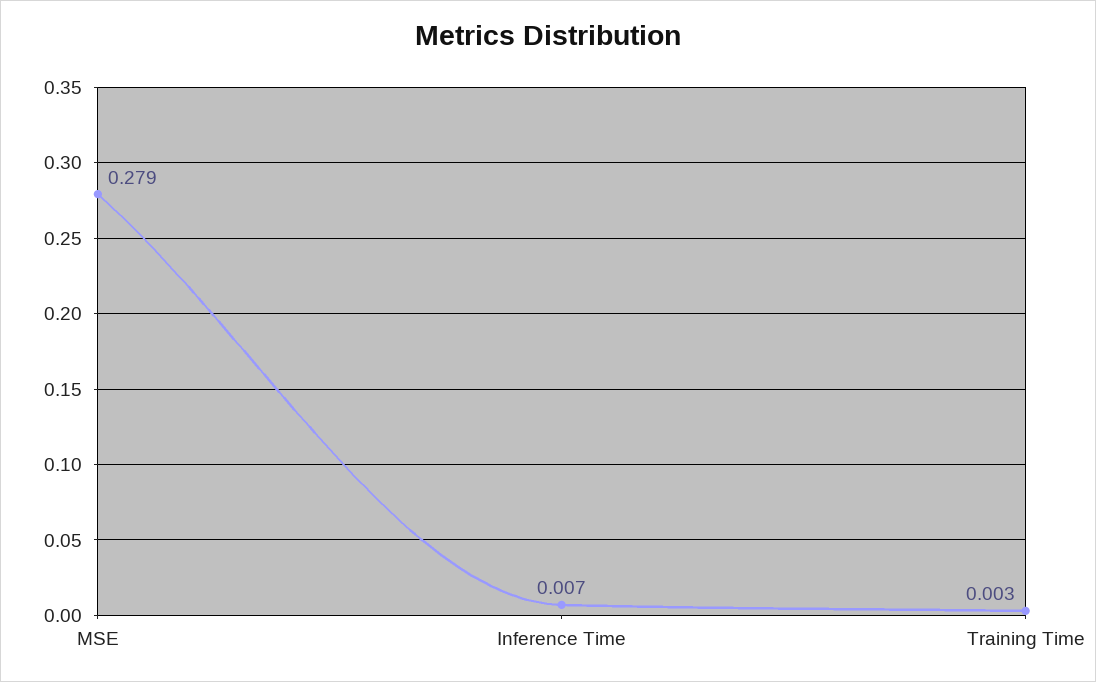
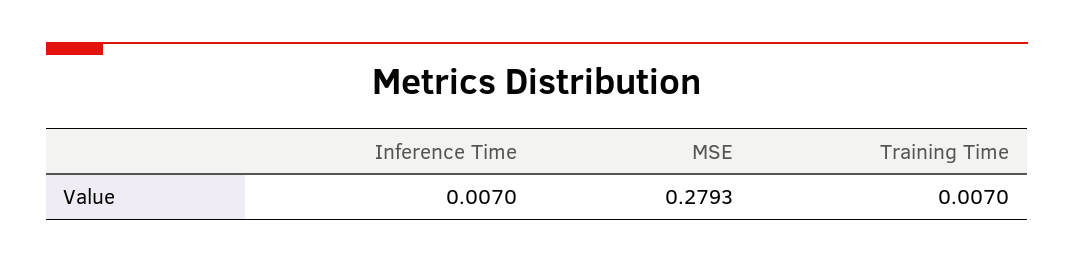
  {
    "MSE": 0.2793,
    "Inference Time": 0.007,
-   "Training Time": 0.003
+   "Training Time": 0.007
  }

